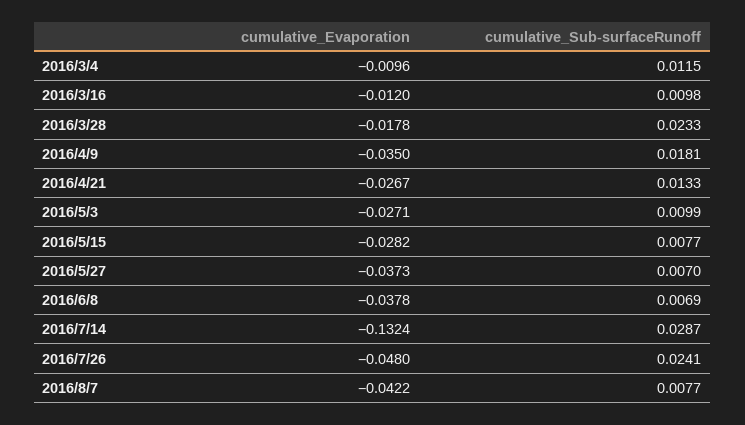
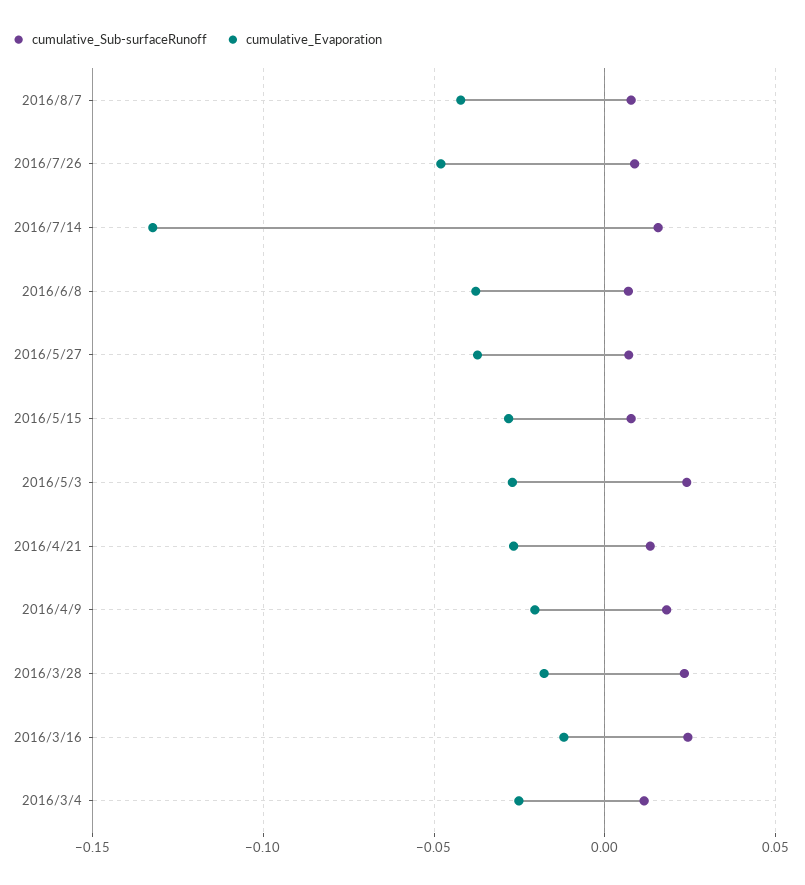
  {
    "cumulative_Evaporation": {
-     "2016/3/4": -0.0096,
+     "2016/3/4": -0.025,
      "2016/3/16": -0.012,
      "2016/3/28": -0.0178,
-     "2016/4/9": -0.035,
+     "2016/4/9": -0.02,
      "2016/4/21": -0.0267,
      "2016/5/3": -0.0271,
      "2016/5/15": -0.0282,
      "2016/5/27": -0.0373,
      "2016/6/8": -0.0378,
      "2016/7/14": -0.1324,
      "2016/7/26": -0.048,
      "2016/8/7": -0.0422
    },
    "cumulative_Sub-surfaceRunoff": {
      "2016/3/4": 0.0115,
-     "2016/3/16": 0.0098,
+     "2016/3/16": 0.025,
      "2016/3/28": 0.0233,
      "2016/4/9": 0.0181,
      "2016/4/21": 0.0133,
-     "2016/5/3": 0.0099,
+     "2016/5/3": 0.025,
      "2016/5/15": 0.0077,
      "2016/5/27": 0.007,
      "2016/6/8": 0.0069,
-     "2016/7/14": 0.0287,
+     "2016/7/14": 0.015,
-     "2016/7/26": 0.0241,
+     "2016/7/26": 0.01,
      "2016/8/7": 0.0077
    }
  }

